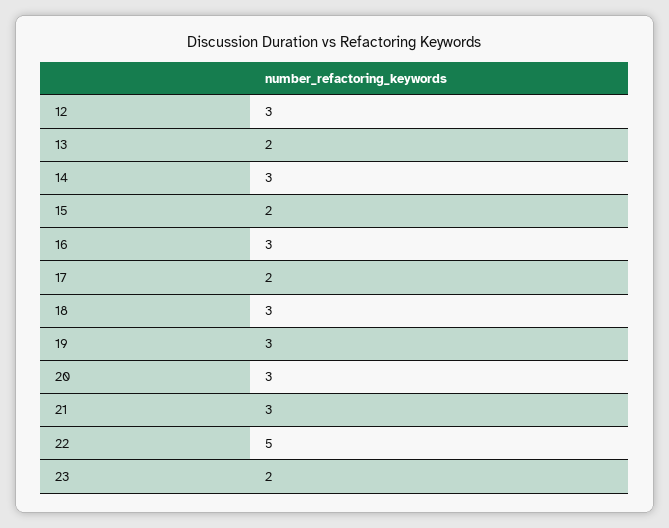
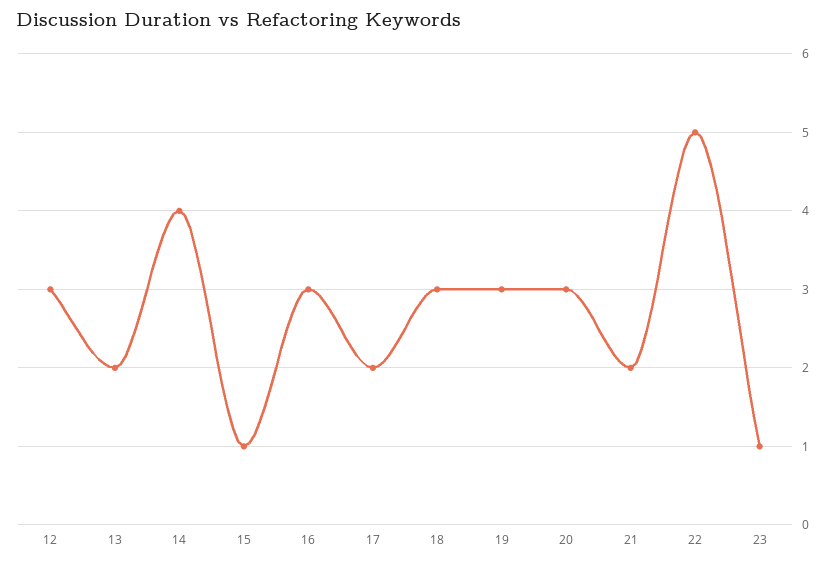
  {
    "12": 3,
    "13": 2,
-   "14": 3,
+   "14": 4,
-   "15": 2,
+   "15": 1,
    "16": 3,
    "17": 2,
    "18": 3,
    "19": 3,
    "20": 3,
-   "21": 3,
+   "21": 2,
    "22": 5,
-   "23": 2
+   "23": 1
  }

